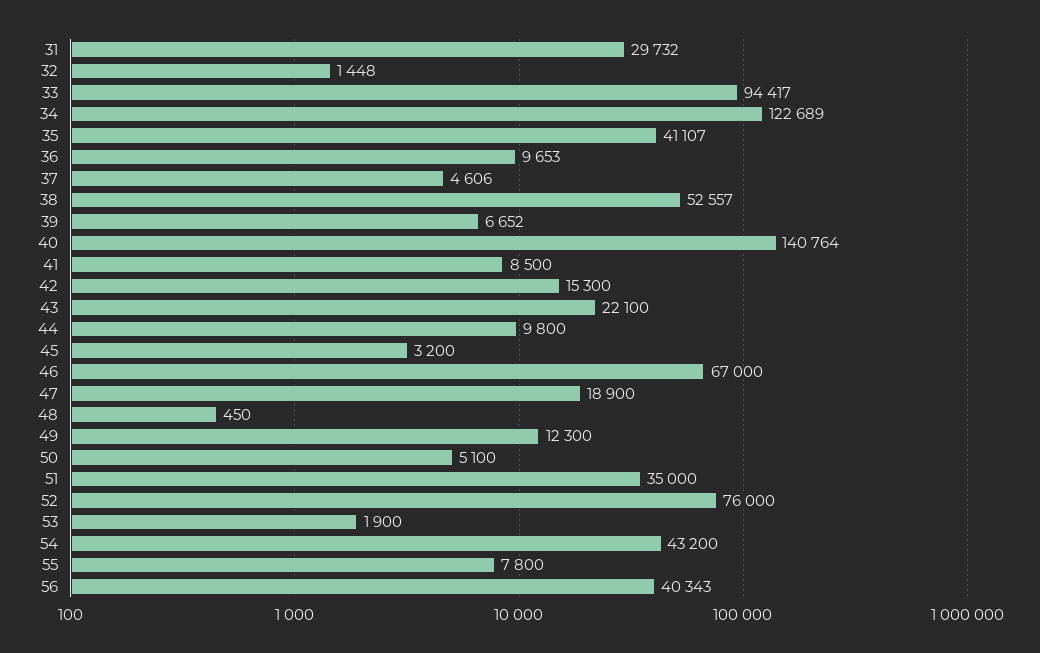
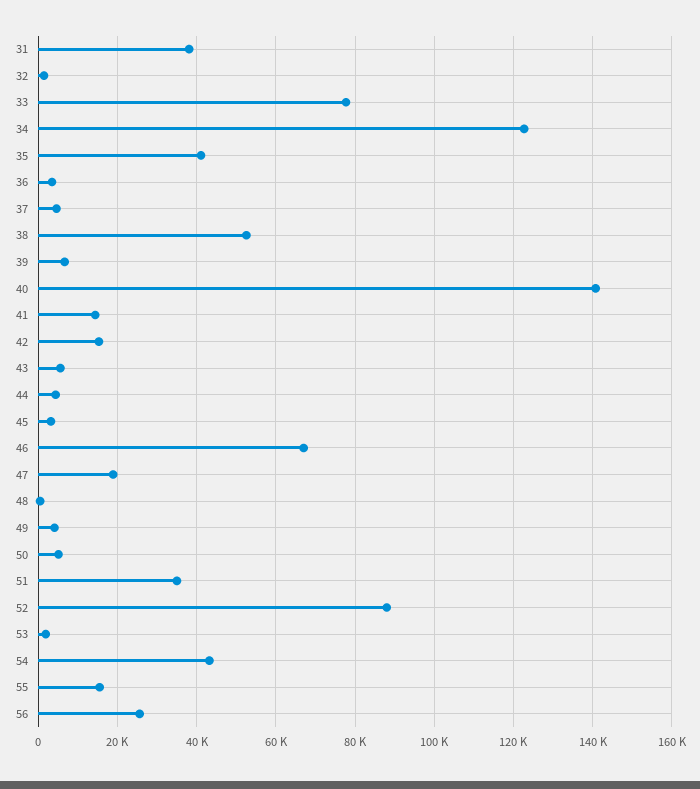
  {
-   "31": 29732,
+   "31": 38000,
    "32": 1448,
-   "33": 94417,
+   "33": 78000,
    "34": 122689,
    "35": 41107,
-   "36": 9653,
+   "36": 4000,
    "37": 4606,
    "38": 52557,
    "39": 6652,
    "40": 140764,
-   "41": 8500,
+   "41": 14000,
    "42": 15300,
-   "43": 22100,
+   "43": 6000,
-   "44": 9800,
+   "44": 4000,
    "45": 3200,
    "46": 67000,
    "47": 18900,
    "48": 450,
-   "49": 12300,
+   "49": 4000,
    "50": 5100,
    "51": 35000,
-   "52": 76000,
+   "52": 88000,
    "53": 1900,
    "54": 43200,
-   "55": 7800,
+   "55": 16000,
-   "56": 40343
+   "56": 26000
  }

